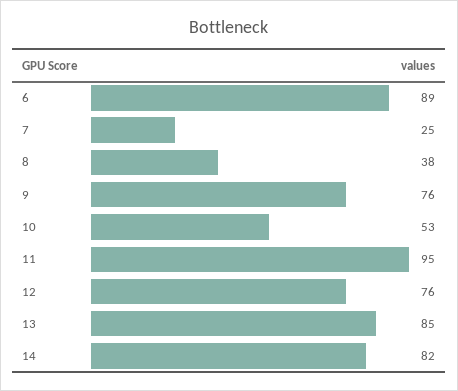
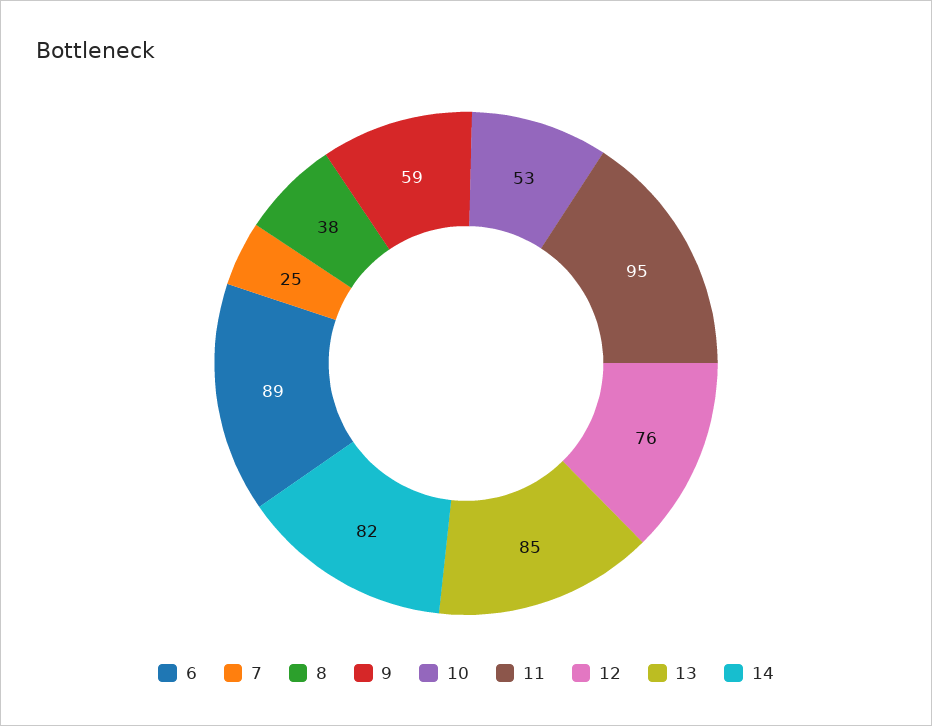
  {
    "6": 89,
    "7": 25,
    "8": 38,
-   "9": 76,
+   "9": 59,
    "10": 53,
    "11": 95,
    "12": 76,
    "13": 85,
    "14": 82
  }

